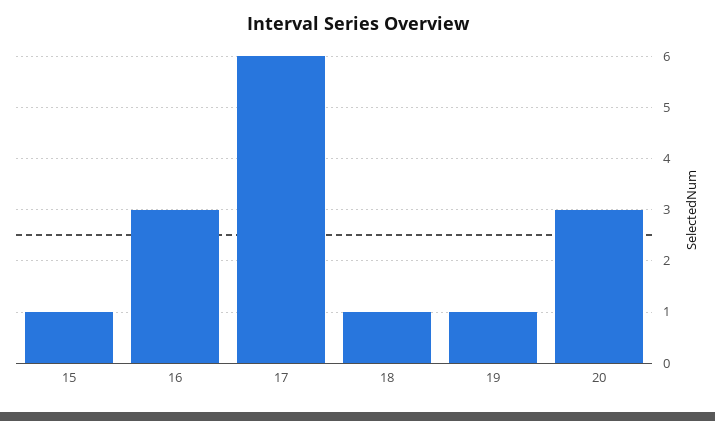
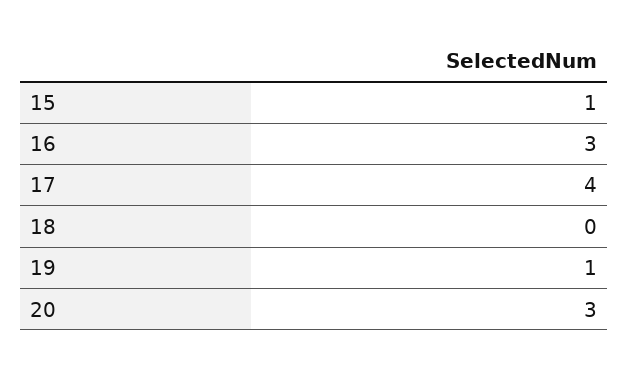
  {
    "15": 1,
    "16": 3,
-   "17": 6,
+   "17": 4,
-   "18": 1,
+   "18": 0,
    "19": 1,
    "20": 3
  }

